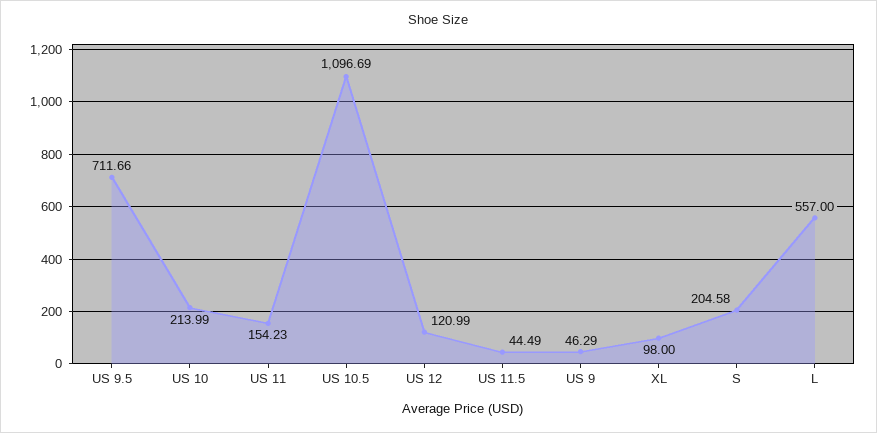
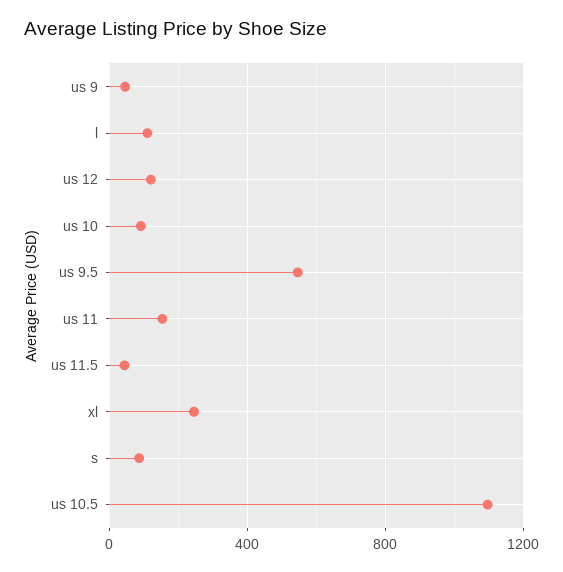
  {
-   "US 9.5": 711.66,
+   "US 9.5": 550,
-   "US 10": 213.99,
+   "US 10": 100,
    "US 11": 154.23,
    "US 10.5": 1096.69,
    "US 12": 120.99,
    "US 11.5": 44.49,
    "US 9": 46.29,
-   "XL": 98,
+   "XL": 250,
-   "S": 204.58,
+   "S": 100,
-   "L": 557
+   "L": 100
  }

